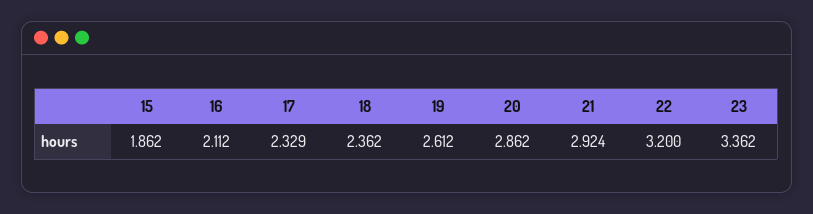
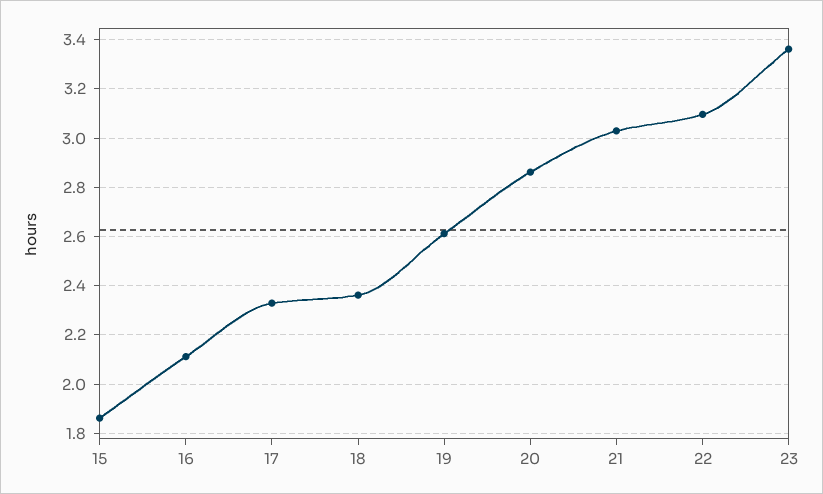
  {
    "15": 1.862,
    "16": 2.112,
    "17": 2.329,
    "18": 2.362,
    "19": 2.612,
    "20": 2.862,
-   "21": 2.924,
+   "21": 3.025,
-   "22": 3.2,
+   "22": 3.1,
    "23": 3.362
  }

